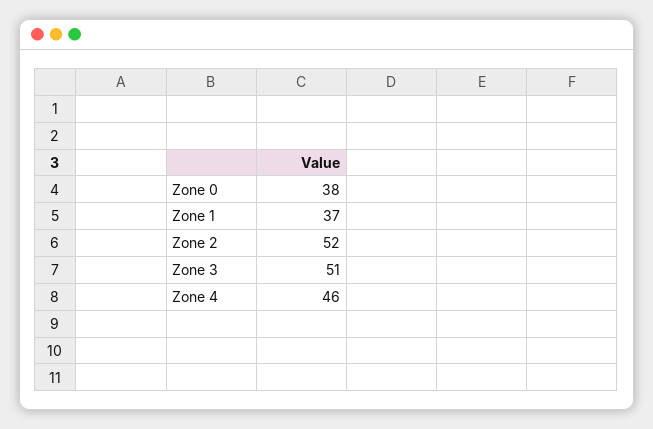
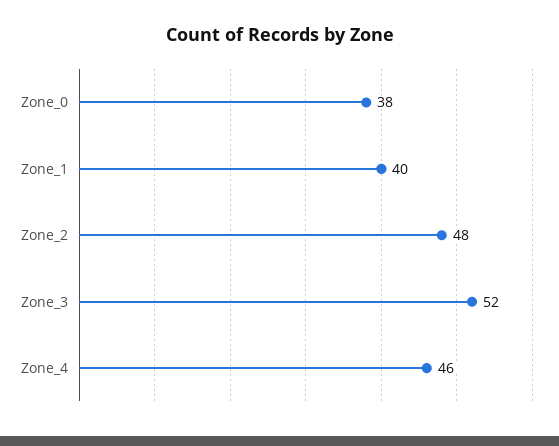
  {
    "Zone 0": 38,
-   "Zone 1": 37,
+   "Zone 1": 40,
-   "Zone 2": 52,
+   "Zone 2": 48,
-   "Zone 3": 51,
+   "Zone 3": 52,
    "Zone 4": 46
  }

